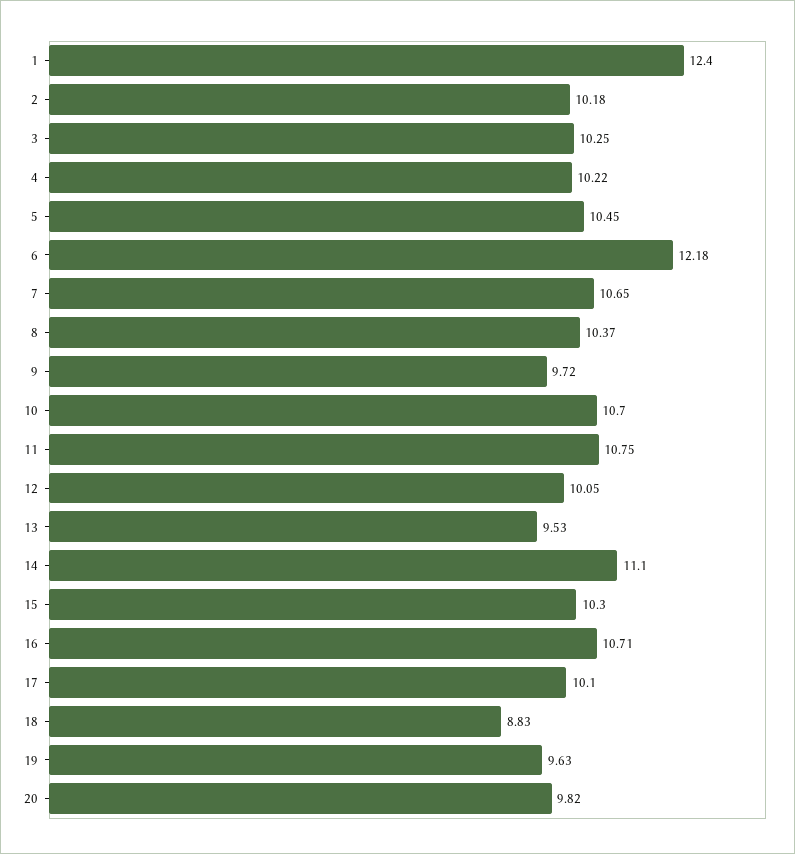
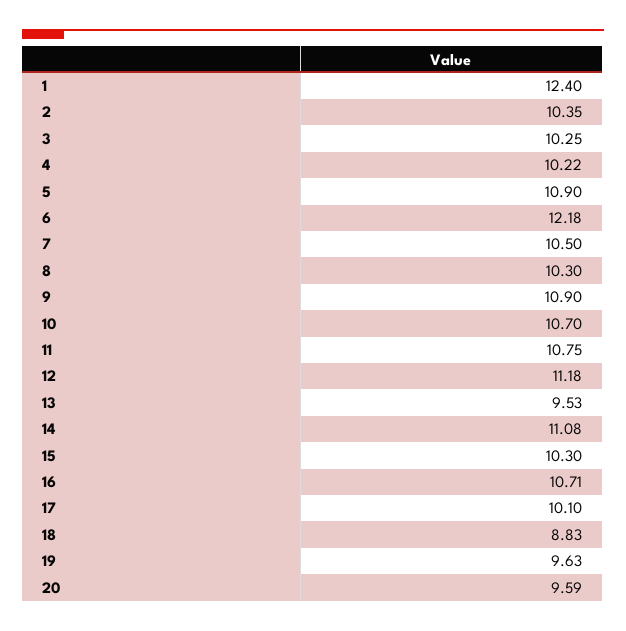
  {
    "1": 12.4,
-   "2": 10.18,
+   "2": 10.35,
    "3": 10.25,
    "4": 10.22,
-   "5": 10.45,
+   "5": 10.9,
    "6": 12.18,
-   "7": 10.65,
+   "7": 10.5,
-   "8": 10.37,
+   "8": 10.3,
-   "9": 9.72,
+   "9": 10.9,
    "10": 10.7,
    "11": 10.75,
-   "12": 10.05,
+   "12": 11.18,
    "13": 9.53,
-   "14": 11.1,
+   "14": 11.08,
    "15": 10.3,
    "16": 10.71,
    "17": 10.1,
    "18": 8.83,
    "19": 9.63,
-   "20": 9.82
+   "20": 9.59
  }

